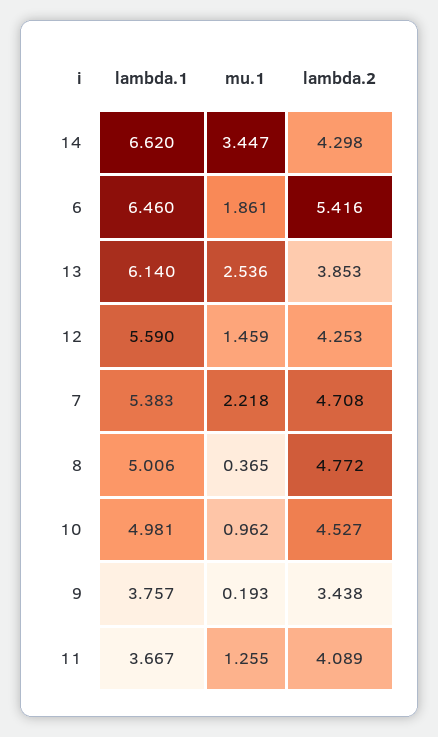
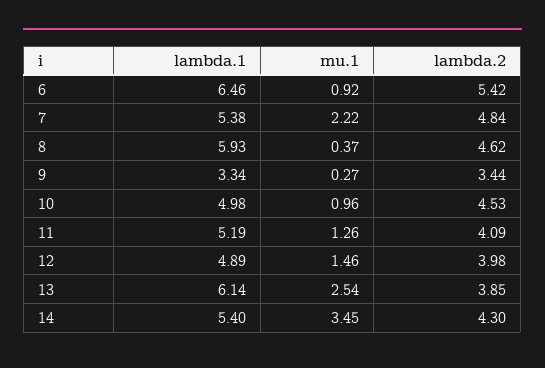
  {
    "lambda.1": {
-     "14": 6.62,
+     "14": 5.4,
      "6": 6.46,
      "13": 6.14,
-     "12": 5.59,
+     "12": 4.89,
      "7": 5.383,
-     "8": 5.006,
+     "8": 5.93,
      "10": 4.981,
-     "9": 3.757,
+     "9": 3.34,
-     "11": 3.667
+     "11": 5.19
    },
    "mu.1": {
      "14": 3.447,
-     "6": 1.861,
+     "6": 0.92,
      "13": 2.536,
      "12": 1.459,
      "7": 2.218,
      "8": 0.365,
      "10": 0.962,
-     "9": 0.193,
+     "9": 0.27,
      "11": 1.255
    },
    "lambda.2": {
      "14": 4.298,
      "6": 5.416,
      "13": 3.853,
-     "12": 4.253,
+     "12": 3.98,
-     "7": 4.708,
+     "7": 4.84,
-     "8": 4.772,
+     "8": 4.62,
      "10": 4.527,
      "9": 3.438,
      "11": 4.089
    }
  }

